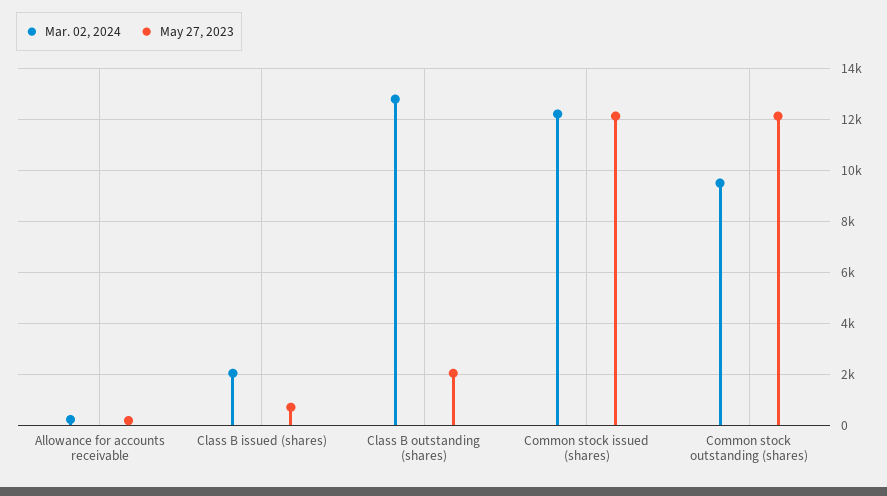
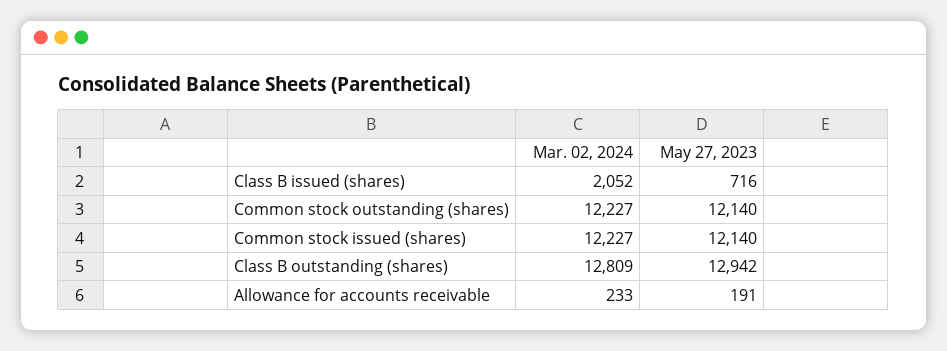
  {
    "Mar. 02, 2024": {
      "Allowance for accounts receivable": 233,
      "Class B issued (shares)": 2052,
      "Class B outstanding (shares)": 12809,
      "Common stock issued (shares)": 12227,
-     "Common stock outstanding (shares)": 9500
+     "Common stock outstanding (shares)": 12227
    },
    "May 27, 2023": {
      "Allowance for accounts receivable": 191,
      "Class B issued (shares)": 716,
-     "Class B outstanding (shares)": 2000,
+     "Class B outstanding (shares)": 12942,
      "Common stock issued (shares)": 12140,
      "Common stock outstanding (shares)": 12140
    }
  }

